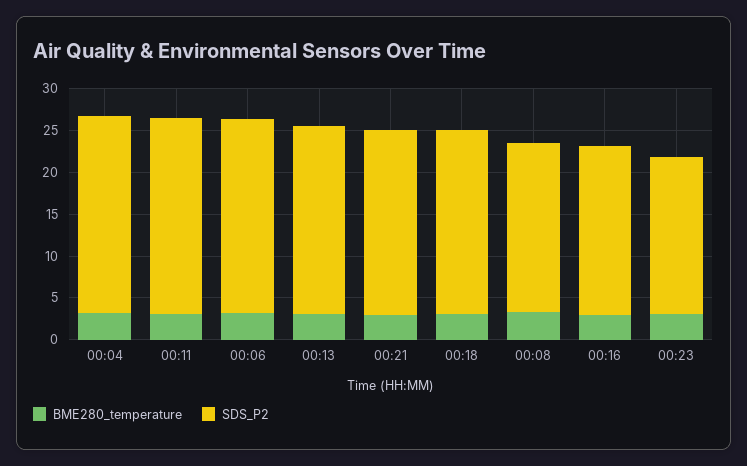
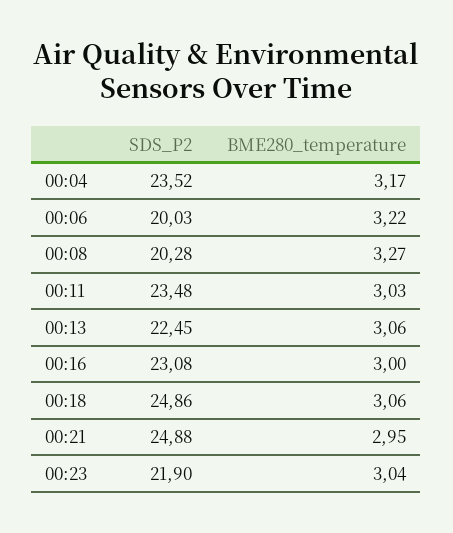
  {
    "BME280_temperature": {
      "00:04": 3.17,
      "00:11": 3.03,
      "00:06": 3.22,
      "00:13": 3.06,
      "00:21": 2.95,
      "00:18": 3.06,
      "00:08": 3.27,
      "00:16": 3,
      "00:23": 3.04
    },
    "SDS_P2": {
      "00:04": 23.52,
      "00:11": 23.48,
-     "00:06": 23,
+     "00:06": 20.03,
      "00:13": 22.45,
-     "00:21": 22,
+     "00:21": 24.88,
-     "00:18": 22,
+     "00:18": 24.86,
      "00:08": 20.28,
-     "00:16": 20,
+     "00:16": 23.08,
-     "00:23": 19
+     "00:23": 21.9
    }
  }

